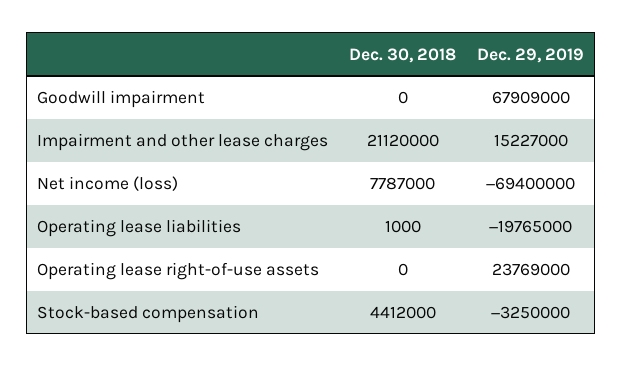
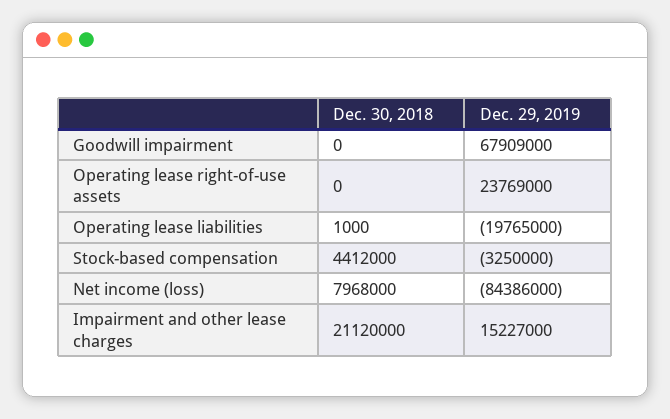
  {
    "Dec. 30, 2018": {
      "Goodwill impairment": 0,
      "Impairment and other lease charges": 21120000,
-     "Net income (loss)": 7787000,
+     "Net income (loss)": 7968000,
      "Operating lease liabilities": 1000,
      "Operating lease right-of-use assets": 0,
      "Stock-based compensation": 4412000
    },
    "Dec. 29, 2019": {
      "Goodwill impairment": 67909000,
      "Impairment and other lease charges": 15227000,
-     "Net income (loss)": -69400000,
+     "Net income (loss)": -84386000,
      "Operating lease liabilities": -19765000,
      "Operating lease right-of-use assets": 23769000,
      "Stock-based compensation": -3250000
    }
  }

